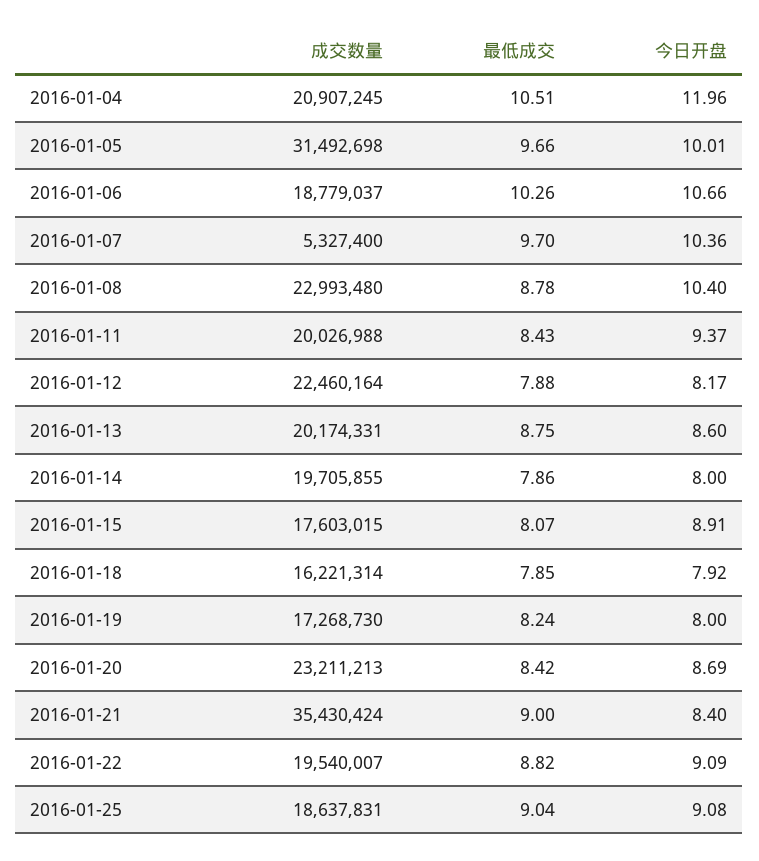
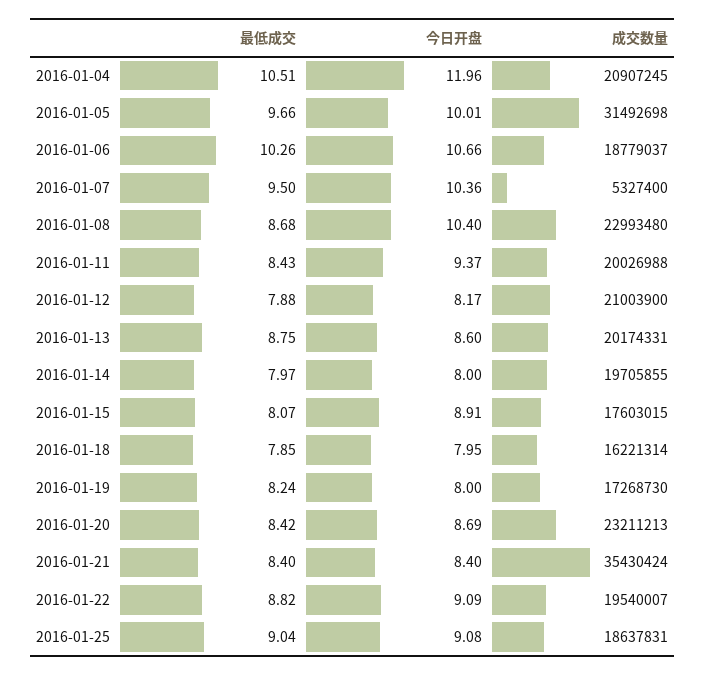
  {
    "成交数量": {
      "2016-01-04": 20907245,
      "2016-01-05": 31492698,
      "2016-01-06": 18779037,
      "2016-01-07": 5327400,
      "2016-01-08": 22993480,
      "2016-01-11": 20026988,
-     "2016-01-12": 22460164,
+     "2016-01-12": 21003900,
      "2016-01-13": 20174331,
      "2016-01-14": 19705855,
      "2016-01-15": 17603015,
      "2016-01-18": 16221314,
      "2016-01-19": 17268730,
      "2016-01-20": 23211213,
      "2016-01-21": 35430424,
      "2016-01-22": 19540007,
      "2016-01-25": 18637831
    },
    "最低成交": {
      "2016-01-04": 10.51,
      "2016-01-05": 9.66,
      "2016-01-06": 10.26,
-     "2016-01-07": 9.7,
+     "2016-01-07": 9.5,
-     "2016-01-08": 8.78,
+     "2016-01-08": 8.68,
      "2016-01-11": 8.43,
      "2016-01-12": 7.88,
      "2016-01-13": 8.75,
-     "2016-01-14": 7.86,
+     "2016-01-14": 7.97,
      "2016-01-15": 8.07,
      "2016-01-18": 7.85,
      "2016-01-19": 8.24,
      "2016-01-20": 8.42,
-     "2016-01-21": 9,
+     "2016-01-21": 8.4,
      "2016-01-22": 8.82,
      "2016-01-25": 9.04
    },
    "今日开盘": {
      "2016-01-04": 11.96,
      "2016-01-05": 10.01,
      "2016-01-06": 10.66,
      "2016-01-07": 10.36,
      "2016-01-08": 10.4,
      "2016-01-11": 9.37,
      "2016-01-12": 8.17,
      "2016-01-13": 8.6,
      "2016-01-14": 8,
      "2016-01-15": 8.91,
-     "2016-01-18": 7.92,
+     "2016-01-18": 7.95,
      "2016-01-19": 8,
      "2016-01-20": 8.69,
      "2016-01-21": 8.4,
      "2016-01-22": 9.09,
      "2016-01-25": 9.08
    }
  }

